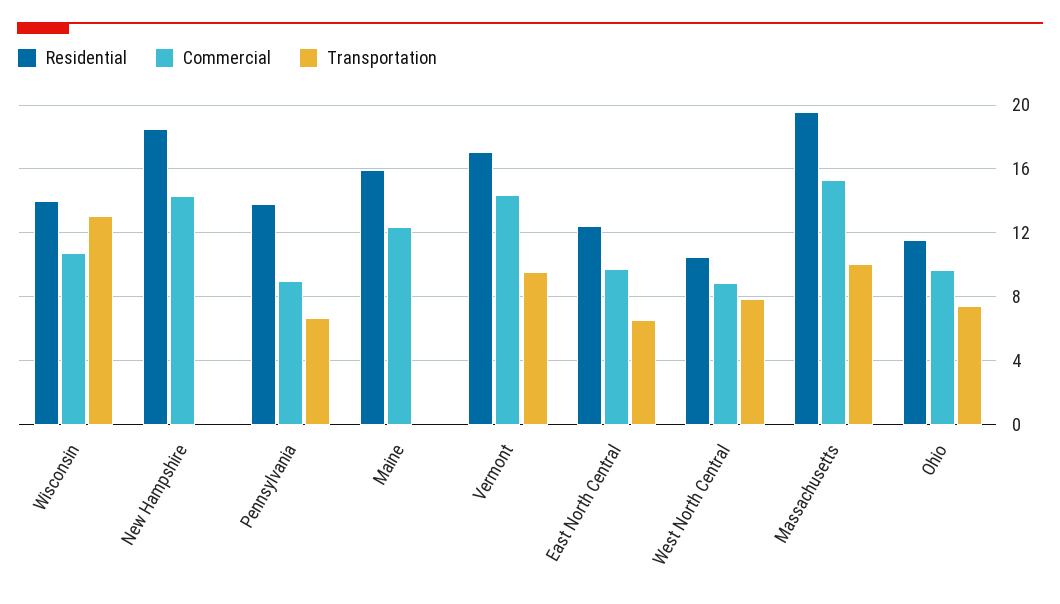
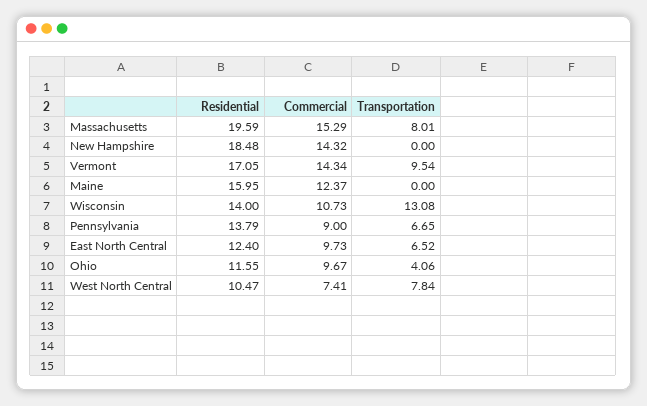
  {
    "Residential": {
      "Wisconsin": 14,
      "New Hampshire": 18.48,
      "Pennsylvania": 13.79,
      "Maine": 15.95,
      "Vermont": 17.05,
      "East North Central": 12.4,
      "West North Central": 10.47,
      "Massachusetts": 19.59,
      "Ohio": 11.55
    },
    "Commercial": {
      "Wisconsin": 10.73,
      "New Hampshire": 14.32,
      "Pennsylvania": 9,
      "Maine": 12.37,
      "Vermont": 14.34,
      "East North Central": 9.73,
-     "West North Central": 9,
+     "West North Central": 7.41,
      "Massachusetts": 15.29,
      "Ohio": 9.67
    },
    "Transportation": {
      "Wisconsin": 13.08,
      "New Hampshire": 0,
      "Pennsylvania": 6.65,
      "Maine": 0,
      "Vermont": 9.54,
      "East North Central": 6.52,
      "West North Central": 7.84,
-     "Massachusetts": 10,
+     "Massachusetts": 8.01,
-     "Ohio": 7.5
+     "Ohio": 4.06
    }
  }

